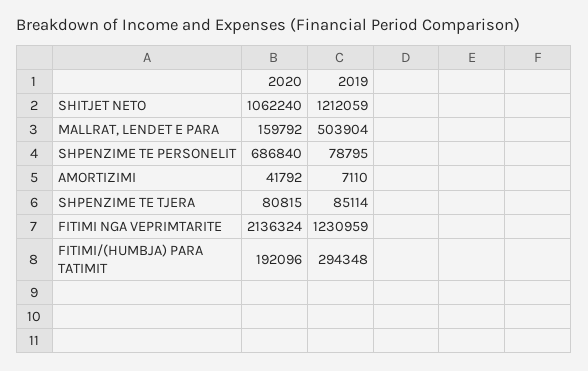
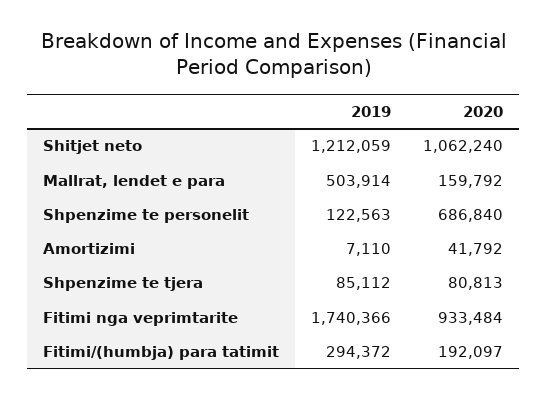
  {
    "2020": {
      "SHITJET NETO": 1062240,
      "MALLRAT, LENDET E PARA": 159792,
      "SHPENZIME TE PERSONELIT": 686840,
      "AMORTIZIMI": 41792,
-     "SHPENZIME TE TJERA": 80815,
+     "SHPENZIME TE TJERA": 80813,
-     "FITIMI NGA VEPRIMTARITE": 2136324,
+     "FITIMI NGA VEPRIMTARITE": 933484,
-     "FITIMI/(HUMBJA) PARA TATIMIT": 192096
+     "FITIMI/(HUMBJA) PARA TATIMIT": 192097
    },
    "2019": {
      "SHITJET NETO": 1212059,
-     "MALLRAT, LENDET E PARA": 503904,
+     "MALLRAT, LENDET E PARA": 503914,
-     "SHPENZIME TE PERSONELIT": 78795,
+     "SHPENZIME TE PERSONELIT": 122563,
      "AMORTIZIMI": 7110,
-     "SHPENZIME TE TJERA": 85114,
+     "SHPENZIME TE TJERA": 85112,
-     "FITIMI NGA VEPRIMTARITE": 1230959,
+     "FITIMI NGA VEPRIMTARITE": 1740366,
-     "FITIMI/(HUMBJA) PARA TATIMIT": 294348
+     "FITIMI/(HUMBJA) PARA TATIMIT": 294372
    }
  }

